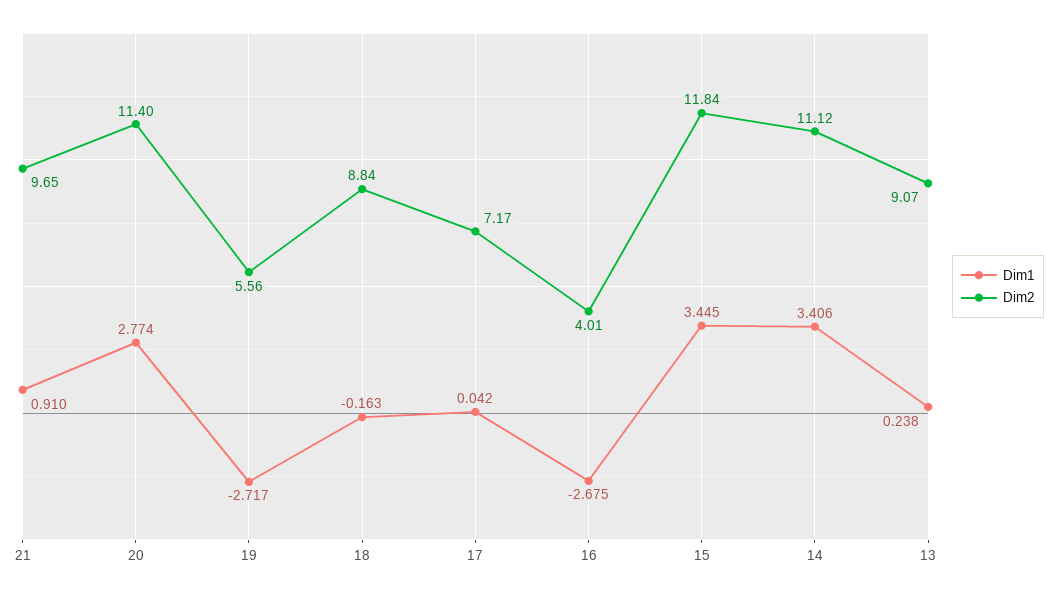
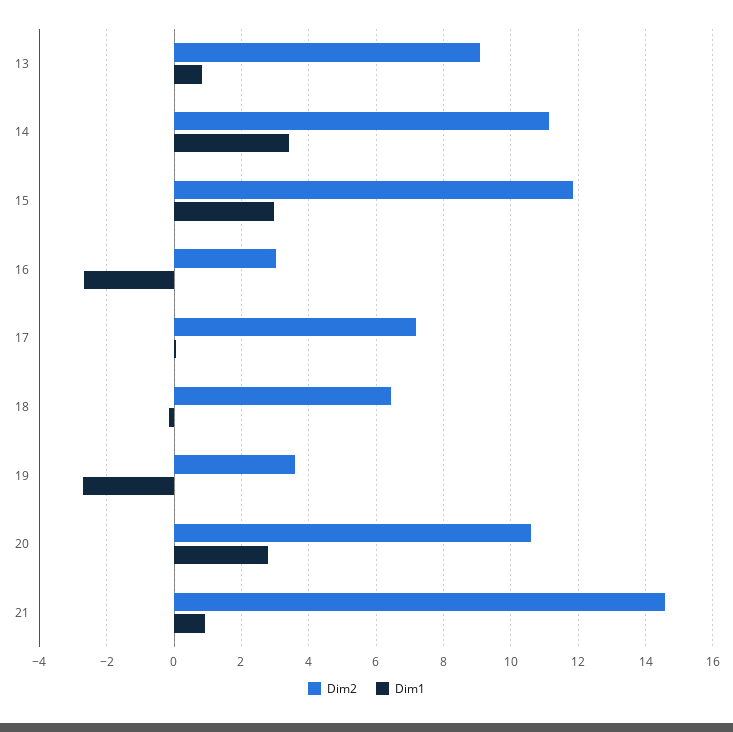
  {
    "Dim1": {
      "21": 0.91,
      "20": 2.774,
      "19": -2.717,
      "18": -0.163,
      "17": 0.042,
      "16": -2.675,
-     "15": 3.445,
+     "15": 3,
      "14": 3.406,
-     "13": 0.238
+     "13": 0.8
    },
    "Dim2": {
-     "21": 9.65,
+     "21": 14.6,
-     "20": 11.4,
+     "20": 10.6,
-     "19": 5.56,
+     "19": 3.6,
-     "18": 8.84,
+     "18": 6.4,
      "17": 7.17,
-     "16": 4.01,
+     "16": 3,
      "15": 11.84,
      "14": 11.12,
      "13": 9.07
    }
  }

